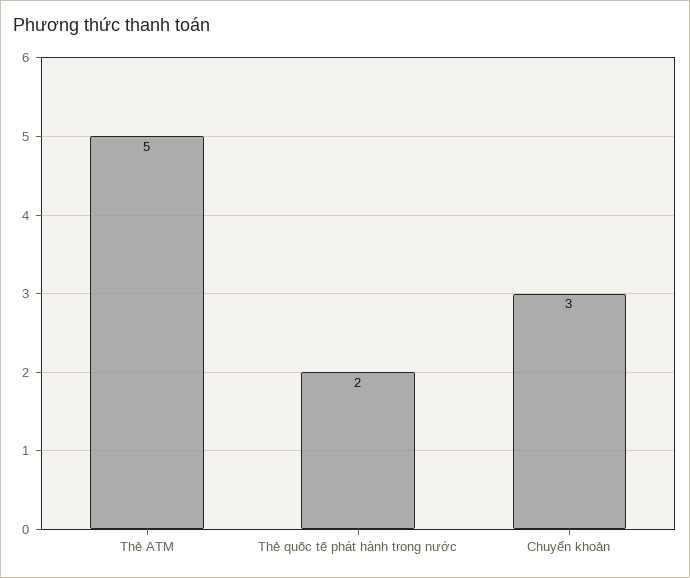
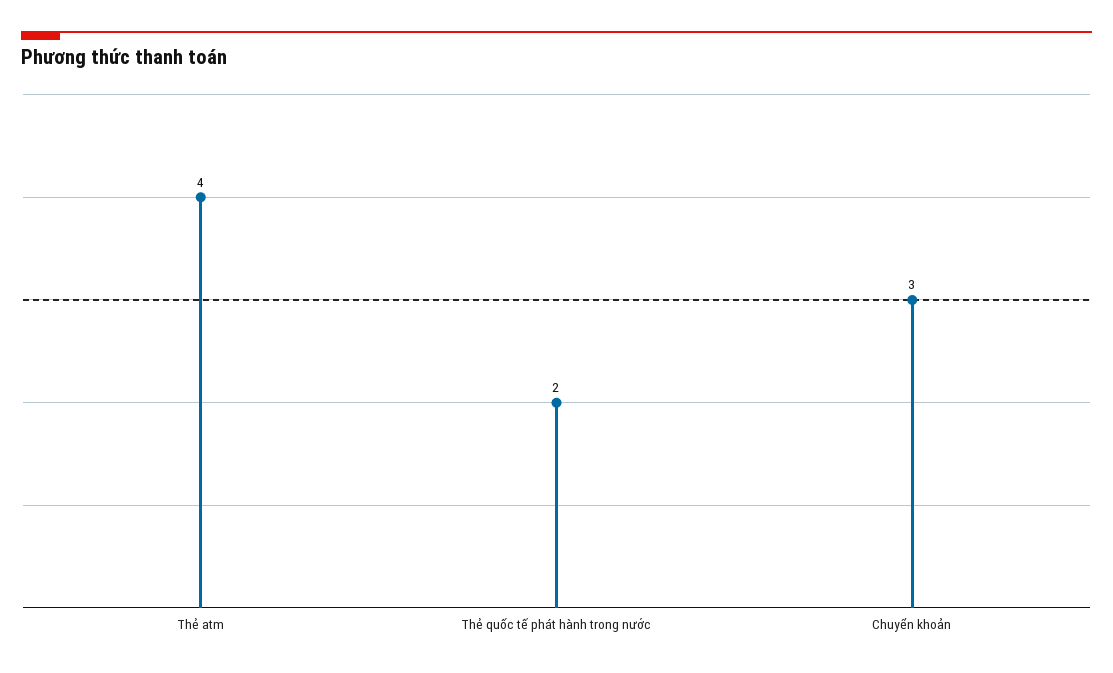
  {
-   "Thẻ ATM": 5,
+   "Thẻ ATM": 4,
    "Thẻ quốc tế phát hành trong nước": 2,
    "Chuyển khoản": 3
  }

